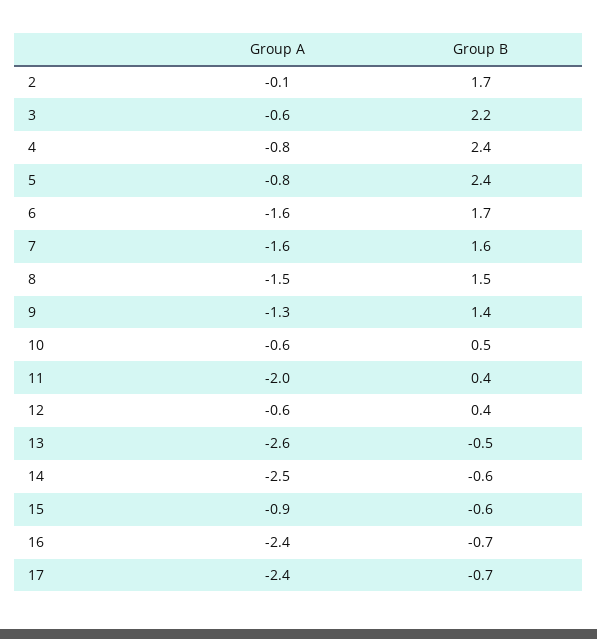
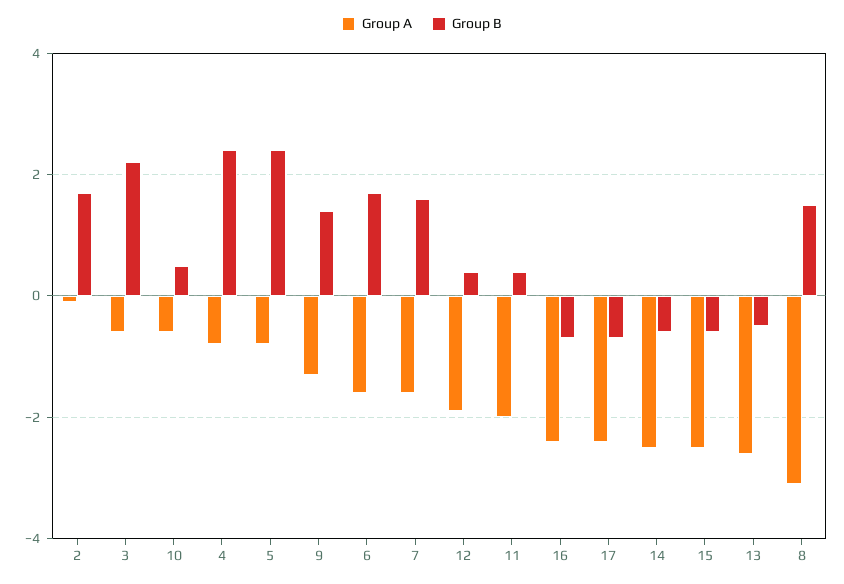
  {
    "Group A": {
      "2": -0.1,
      "3": -0.6,
      "4": -0.8,
      "5": -0.8,
      "6": -1.6,
      "7": -1.6,
-     "8": -1.5,
+     "8": -3,
      "9": -1.3,
      "10": -0.6,
      "11": -2,
-     "12": -0.6,
+     "12": -2,
      "13": -2.6,
      "14": -2.5,
-     "15": -0.9,
+     "15": -2.5,
      "16": -2.4,
      "17": -2.4
    },
    "Group B": {
      "2": 1.7,
      "3": 2.2,
      "4": 2.4,
      "5": 2.4,
      "6": 1.7,
      "7": 1.6,
      "8": 1.5,
      "9": 1.4,
      "10": 0.5,
      "11": 0.4,
      "12": 0.4,
      "13": -0.5,
      "14": -0.6,
      "15": -0.6,
      "16": -0.7,
      "17": -0.7
    }
  }

